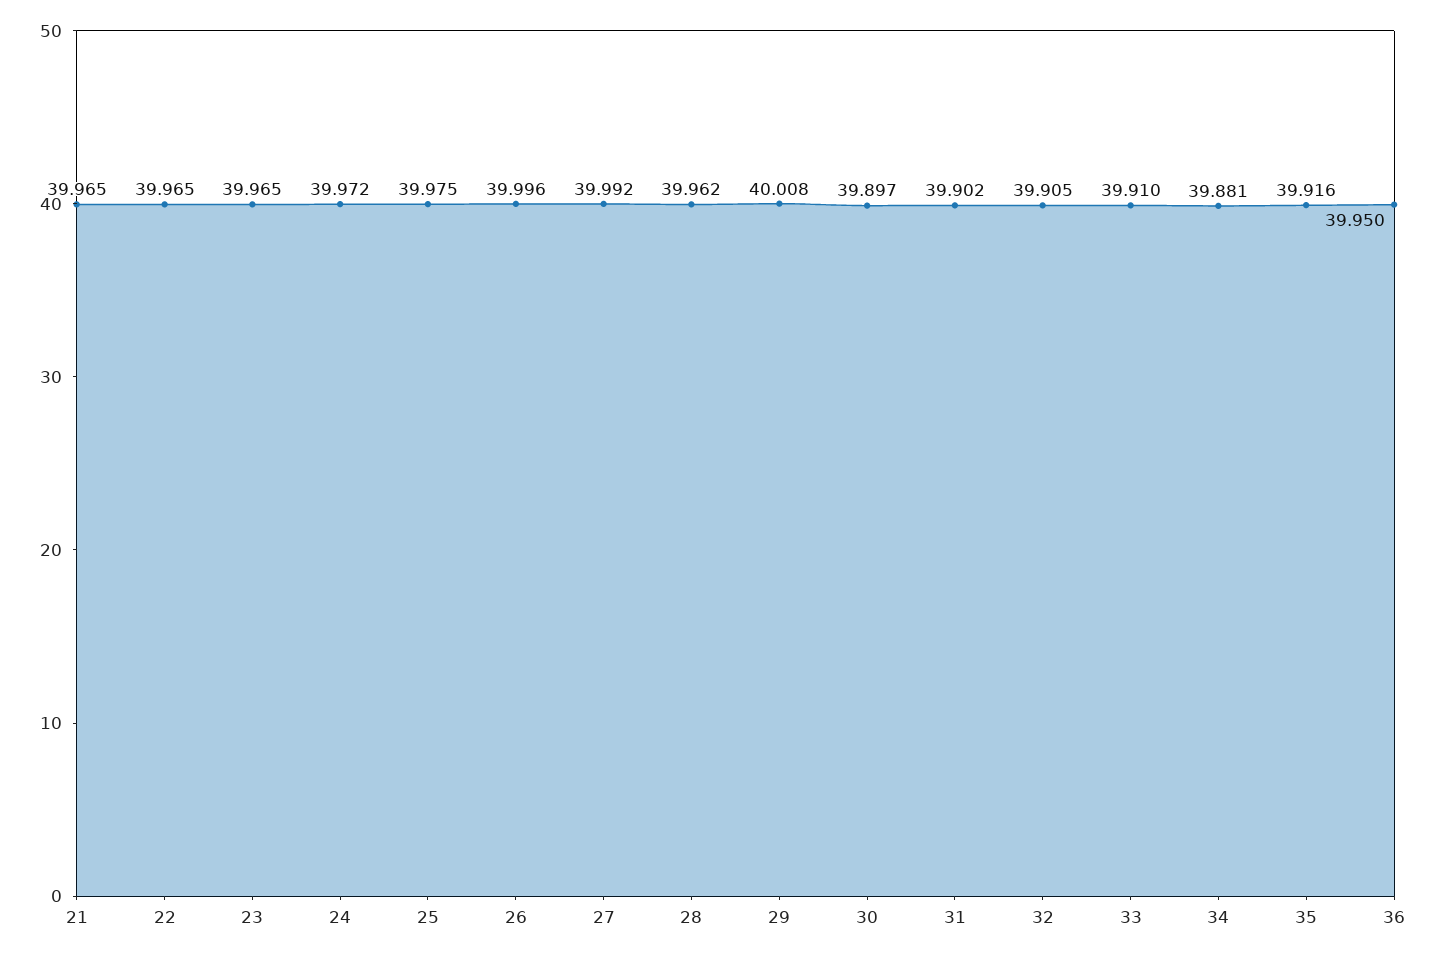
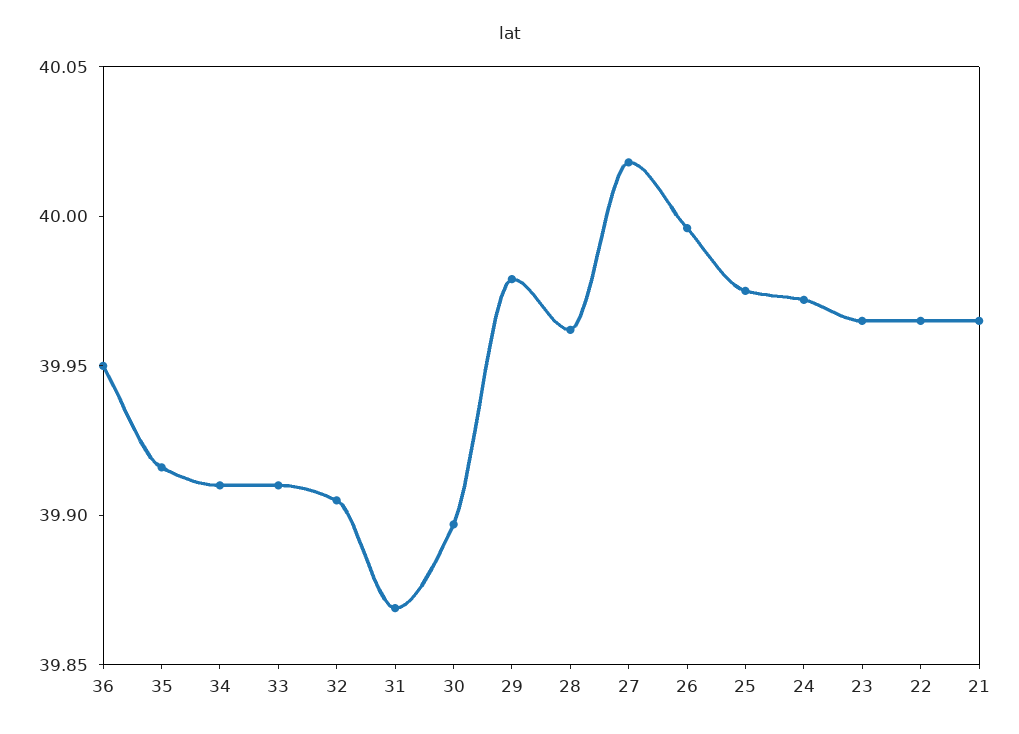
  {
    "21": 39.965,
    "22": 39.965,
    "23": 39.965,
    "24": 39.972,
    "25": 39.975,
    "26": 39.996,
-   "27": 39.992,
+   "27": 40.02,
    "28": 39.962,
-   "29": 40.008,
+   "29": 39.98,
    "30": 39.897,
-   "31": 39.902,
+   "31": 39.87,
    "32": 39.905,
    "33": 39.91,
-   "34": 39.881,
+   "34": 39.91,
    "35": 39.916,
    "36": 39.95
  }

